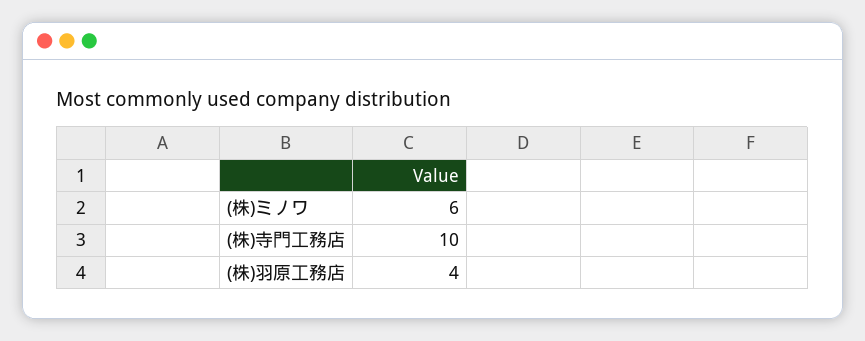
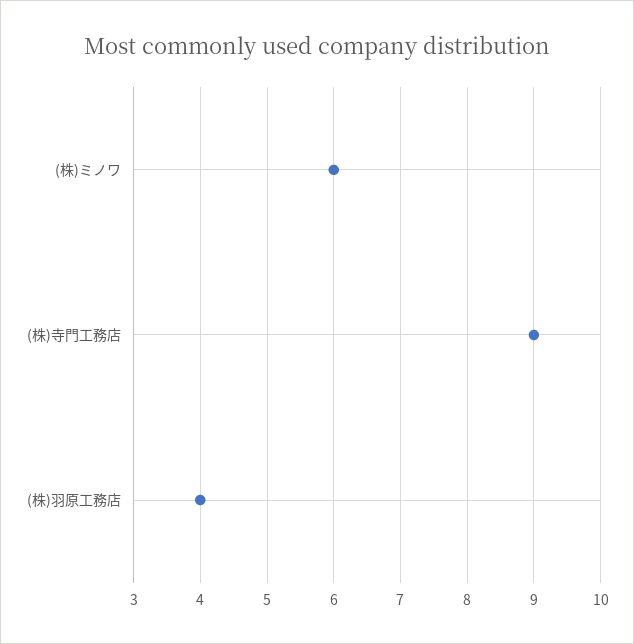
  {
    "(株)ミノワ": 6,
-   "(株)寺門工務店": 10,
+   "(株)寺門工務店": 9,
    "(株)羽原工務店": 4
  }

